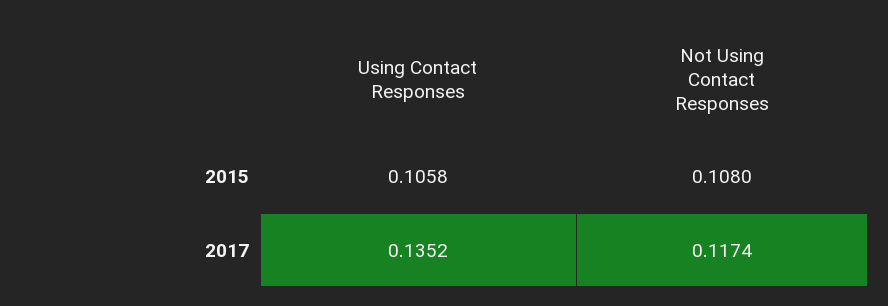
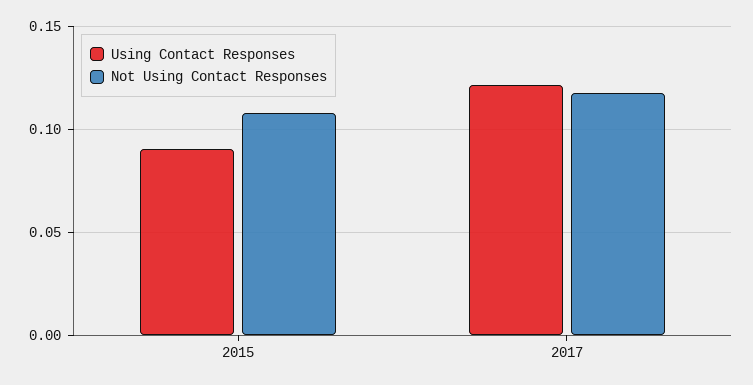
  {
    "Using Contact Responses": {
-     "2015": 0.1058,
+     "2015": 0.09,
-     "2017": 0.1352
+     "2017": 0.12
    },
    "Not Using Contact Responses": {
      "2015": 0.108,
      "2017": 0.1174
    }
  }

